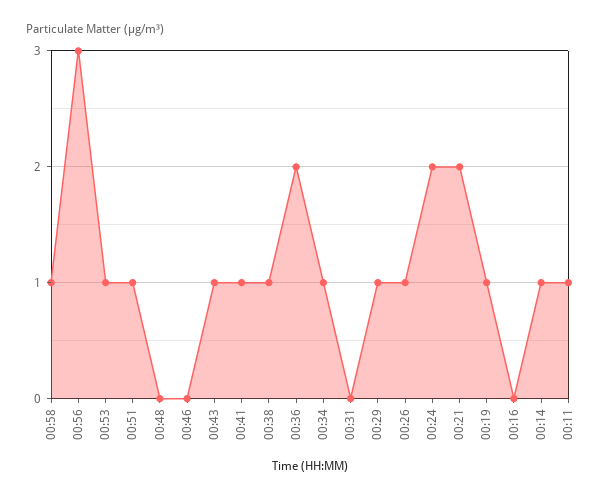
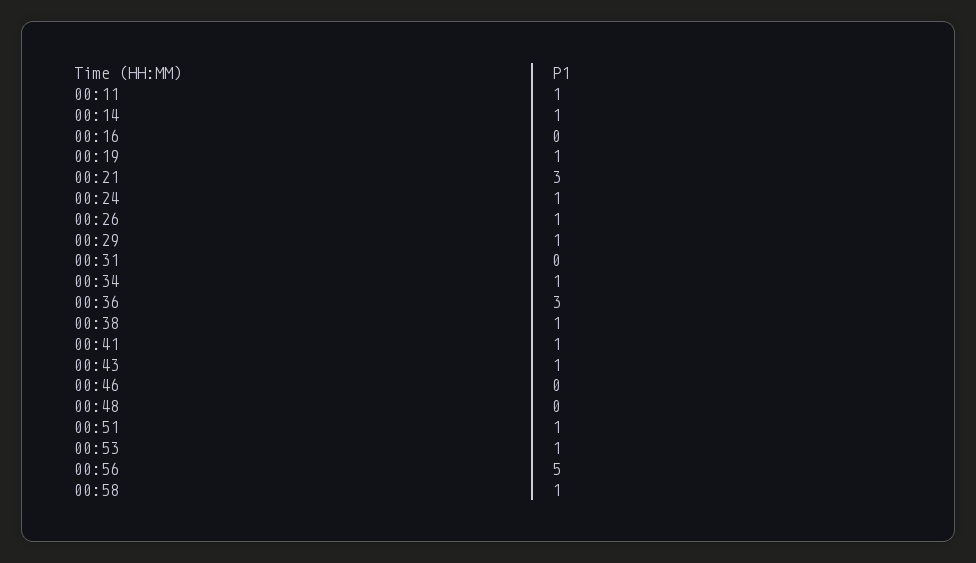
  {
    "00:58": 1,
-   "00:56": 3,
+   "00:56": 5,
    "00:53": 1,
    "00:51": 1,
    "00:48": 0,
    "00:46": 0,
    "00:43": 1,
    "00:41": 1,
    "00:38": 1,
-   "00:36": 2,
+   "00:36": 3,
    "00:34": 1,
    "00:31": 0,
    "00:29": 1,
    "00:26": 1,
-   "00:24": 2,
+   "00:24": 1,
-   "00:21": 2,
+   "00:21": 3,
    "00:19": 1,
    "00:16": 0,
    "00:14": 1,
    "00:11": 1
  }

